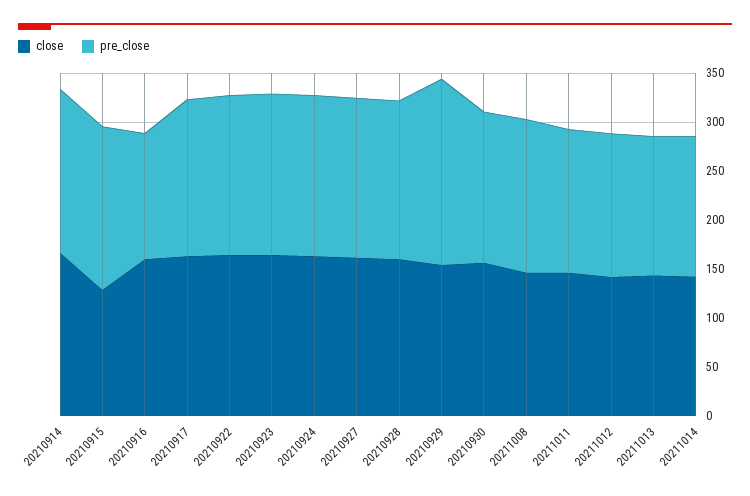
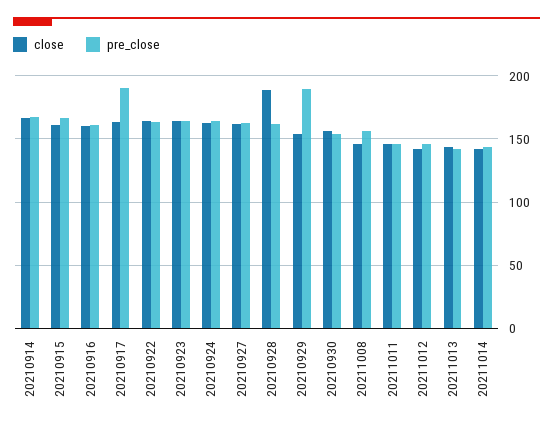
  {
    "close": {
      "20210914": 165,
-     "20210915": 130,
+     "20210915": 160,
      "20210916": 160,
      "20210917": 165,
      "20210922": 165,
      "20210923": 165,
      "20210924": 165,
      "20210927": 160,
-     "20210928": 160,
+     "20210928": 190,
      "20210929": 155,
      "20210930": 155,
      "20211008": 145,
      "20211011": 145,
      "20211012": 140,
      "20211013": 145,
      "20211014": 140
    },
    "pre_close": {
      "20210914": 165,
      "20210915": 165,
-     "20210916": 130,
+     "20210916": 160,
-     "20210917": 160,
+     "20210917": 190,
      "20210922": 165,
      "20210923": 165,
      "20210924": 165,
      "20210927": 165,
      "20210928": 160,
      "20210929": 190,
      "20210930": 155,
      "20211008": 155,
      "20211011": 145,
      "20211012": 145,
      "20211013": 140,
      "20211014": 145
    }
  }

